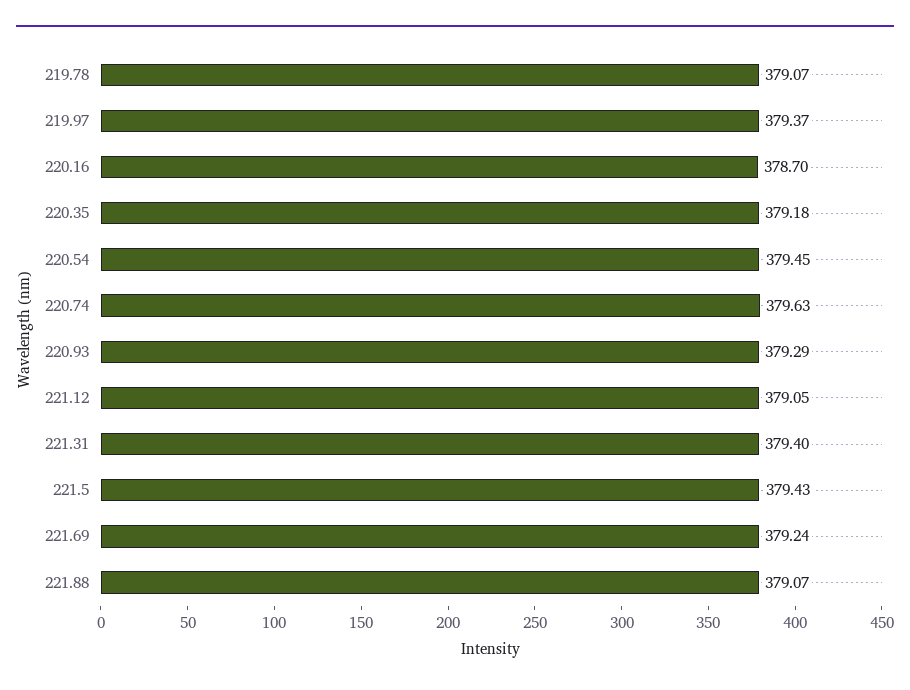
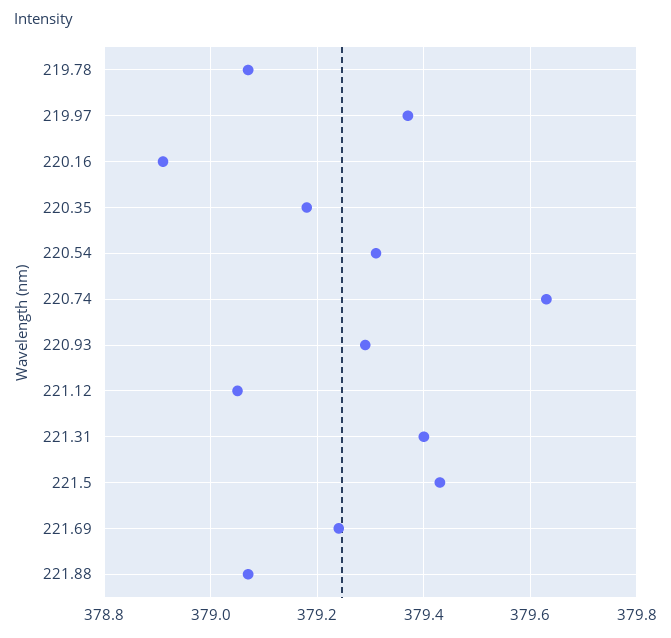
  {
    "219.78": 379.07,
    "219.97": 379.37,
-   "220.16": 378.7,
+   "220.16": 378.9,
    "220.35": 379.18,
-   "220.54": 379.45,
+   "220.54": 379.3,
    "220.74": 379.63,
    "220.93": 379.29,
    "221.12": 379.05,
    "221.31": 379.4,
    "221.5": 379.43,
    "221.69": 379.24,
    "221.88": 379.07
  }

